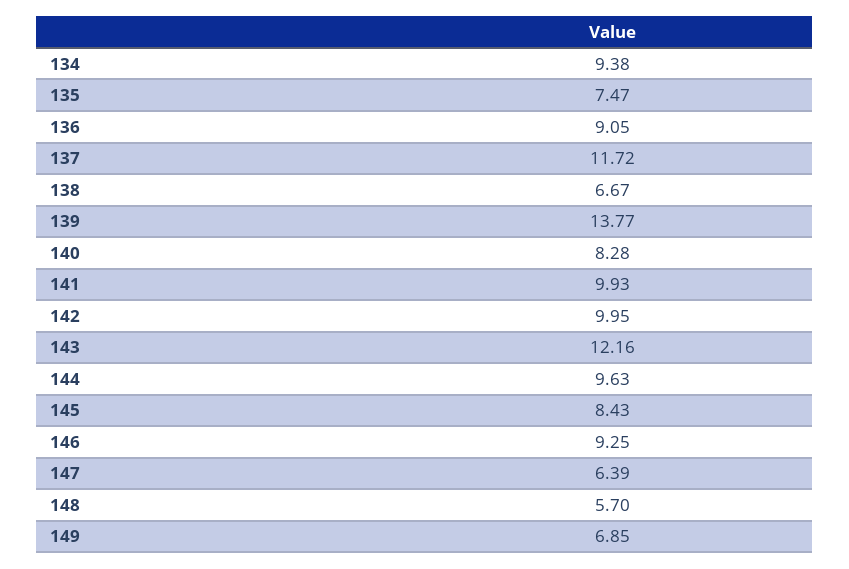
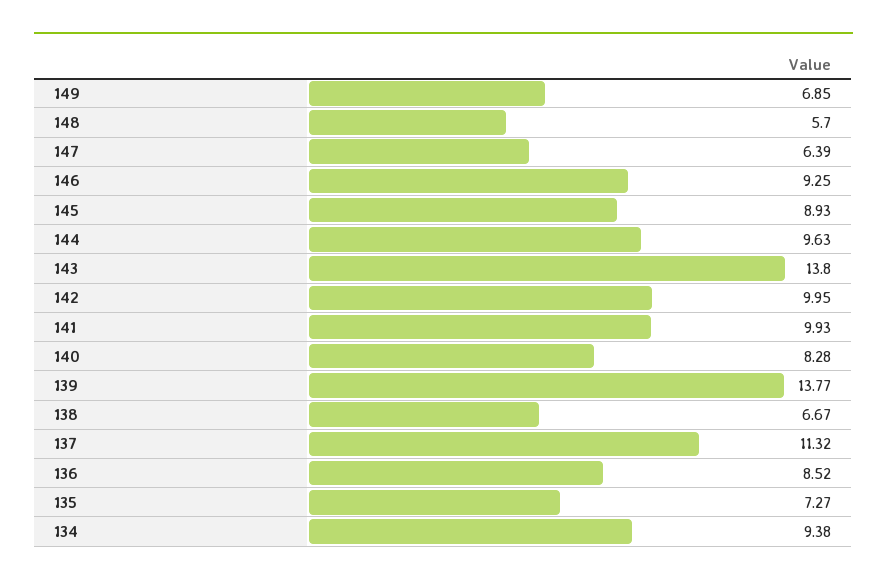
  {
    "134": 9.38,
-   "135": 7.47,
+   "135": 7.27,
-   "136": 9.05,
+   "136": 8.52,
-   "137": 11.72,
+   "137": 11.32,
    "138": 6.67,
    "139": 13.77,
    "140": 8.28,
    "141": 9.93,
    "142": 9.95,
-   "143": 12.16,
+   "143": 13.8,
    "144": 9.63,
-   "145": 8.43,
+   "145": 8.93,
    "146": 9.25,
    "147": 6.39,
    "148": 5.7,
    "149": 6.85
  }

